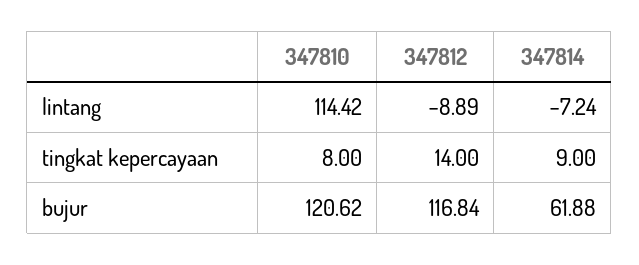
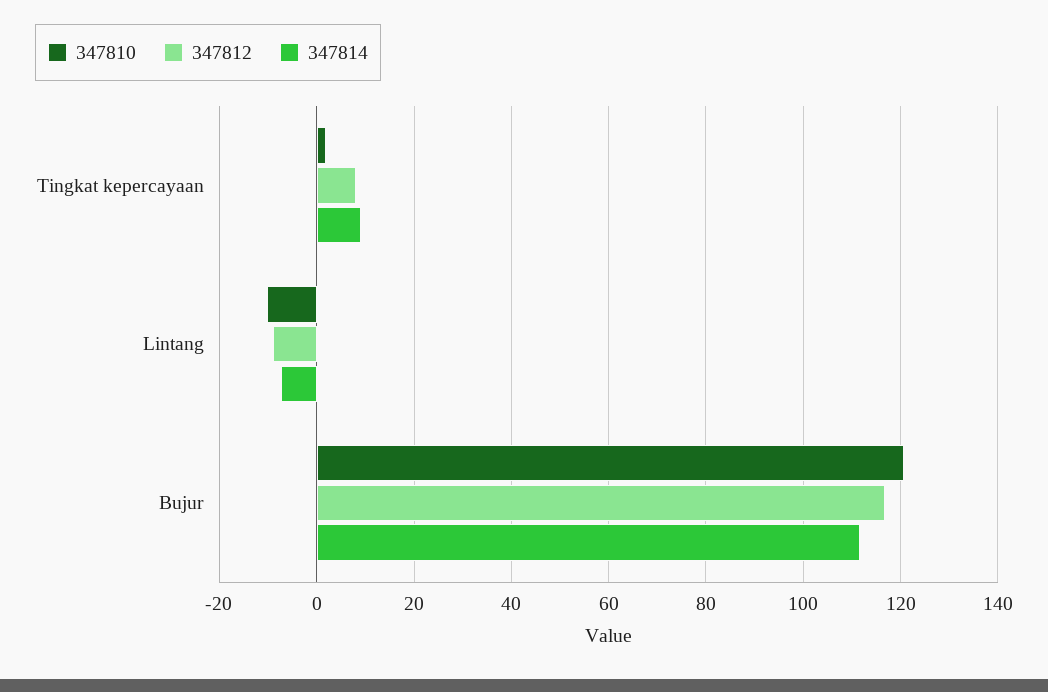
  {
    "347810": {
-     "lintang": 114.42,
+     "lintang": -10,
-     "tingkat kepercayaan": 8,
+     "tingkat kepercayaan": 2,
      "bujur": 120.62
    },
    "347812": {
      "lintang": -8.89,
-     "tingkat kepercayaan": 14,
+     "tingkat kepercayaan": 8,
      "bujur": 116.84
    },
    "347814": {
      "lintang": -7.24,
      "tingkat kepercayaan": 9,
-     "bujur": 61.88
+     "bujur": 112
    }
  }

